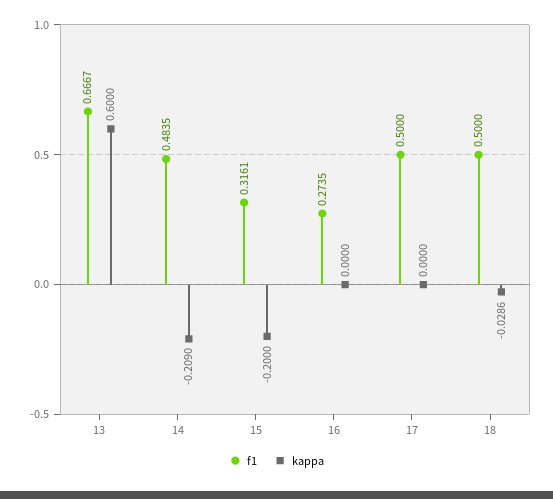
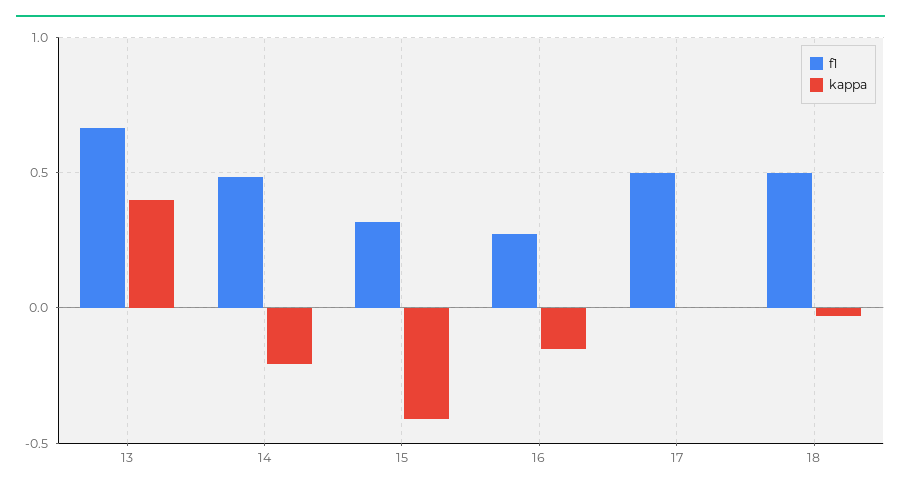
  {
    "f1": {
      "13": 0.6667,
      "14": 0.4835,
      "15": 0.3161,
      "16": 0.2735,
      "17": 0.5,
      "18": 0.5
    },
    "kappa": {
-     "13": 0.6,
+     "13": 0.4,
      "14": -0.209,
-     "15": -0.2,
+     "15": -0.4,
-     "16": 0,
+     "16": -0.15,
      "17": 0,
      "18": -0.0286
    }
  }

